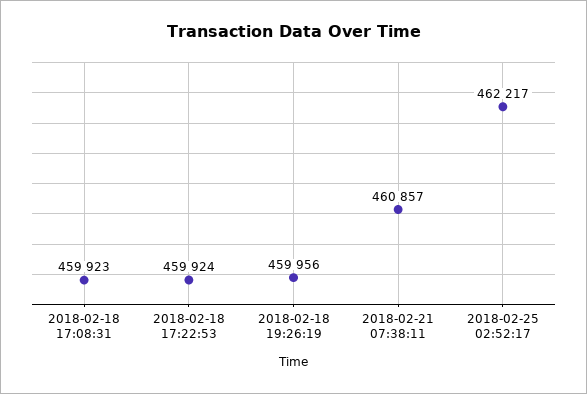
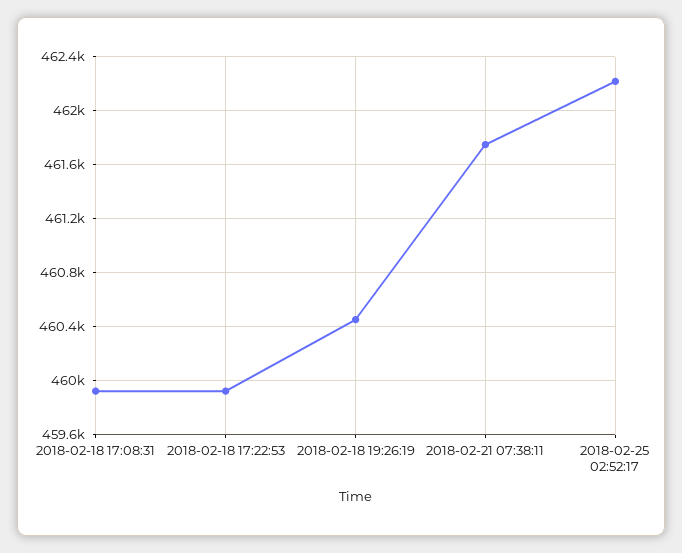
  {
    "2018-02-18 17:08:31": 459923,
    "2018-02-18 17:22:53": 459924,
-   "2018-02-18 19:26:19": 459956,
+   "2018-02-18 19:26:19": 460450,
-   "2018-02-21 07:38:11": 460857,
+   "2018-02-21 07:38:11": 461750,
    "2018-02-25 02:52:17": 462217
  }

